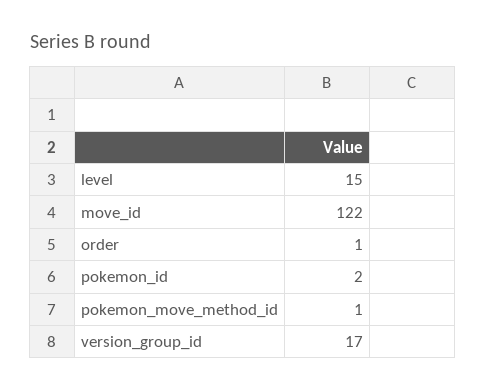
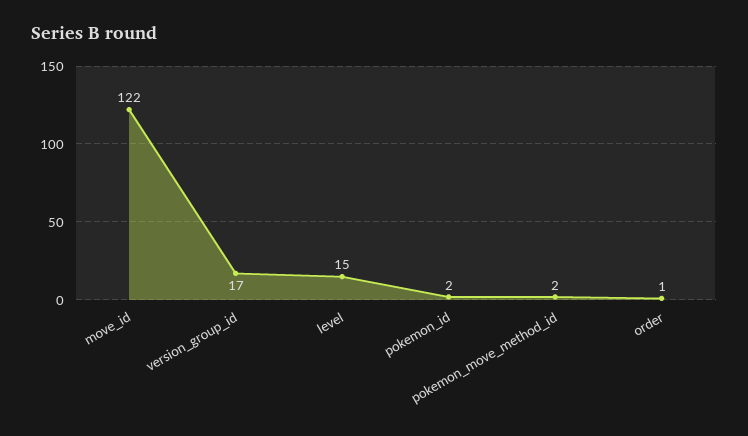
  {
    "level": 15,
    "move_id": 122,
    "order": 1,
    "pokemon_id": 2,
-   "pokemon_move_method_id": 1,
+   "pokemon_move_method_id": 2,
    "version_group_id": 17
  }

